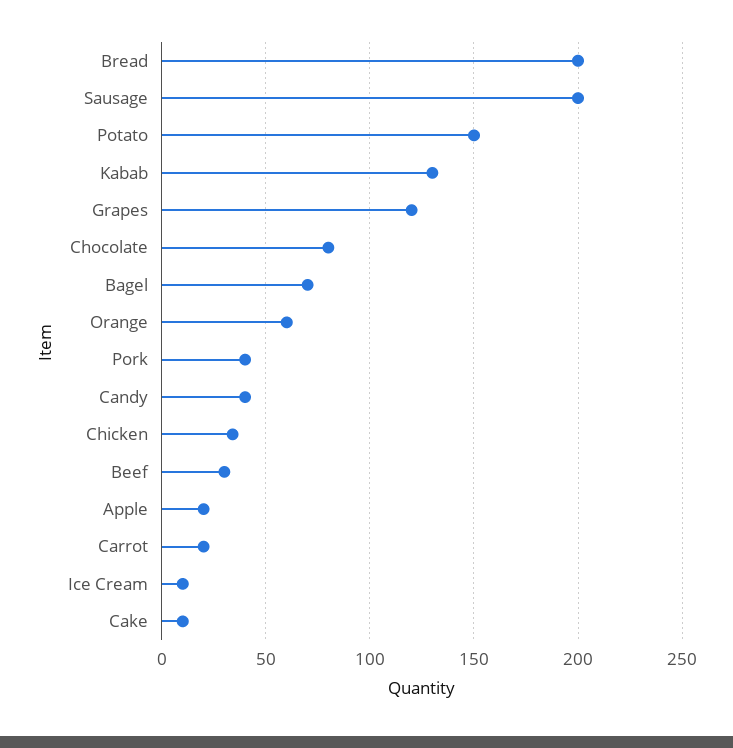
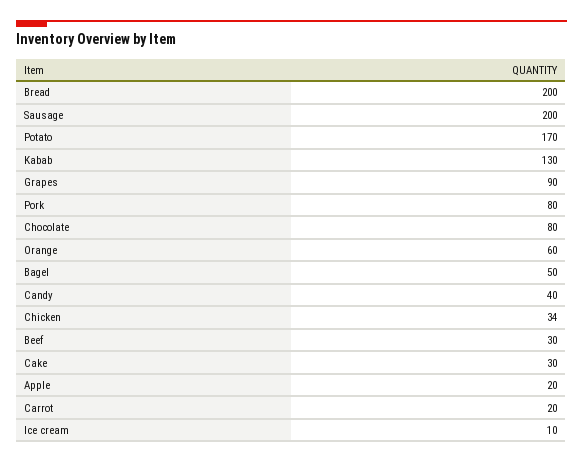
  {
    "Bread": 200,
    "Sausage": 200,
-   "Potato": 150,
+   "Potato": 170,
    "Kabab": 130,
-   "Grapes": 120,
+   "Grapes": 90,
    "Chocolate": 80,
-   "Bagel": 70,
+   "Bagel": 50,
    "Orange": 60,
-   "Pork": 40,
+   "Pork": 80,
    "Candy": 40,
    "Chicken": 34,
    "Beef": 30,
    "Apple": 20,
    "Carrot": 20,
    "Ice Cream": 10,
-   "Cake": 10
+   "Cake": 30
  }

